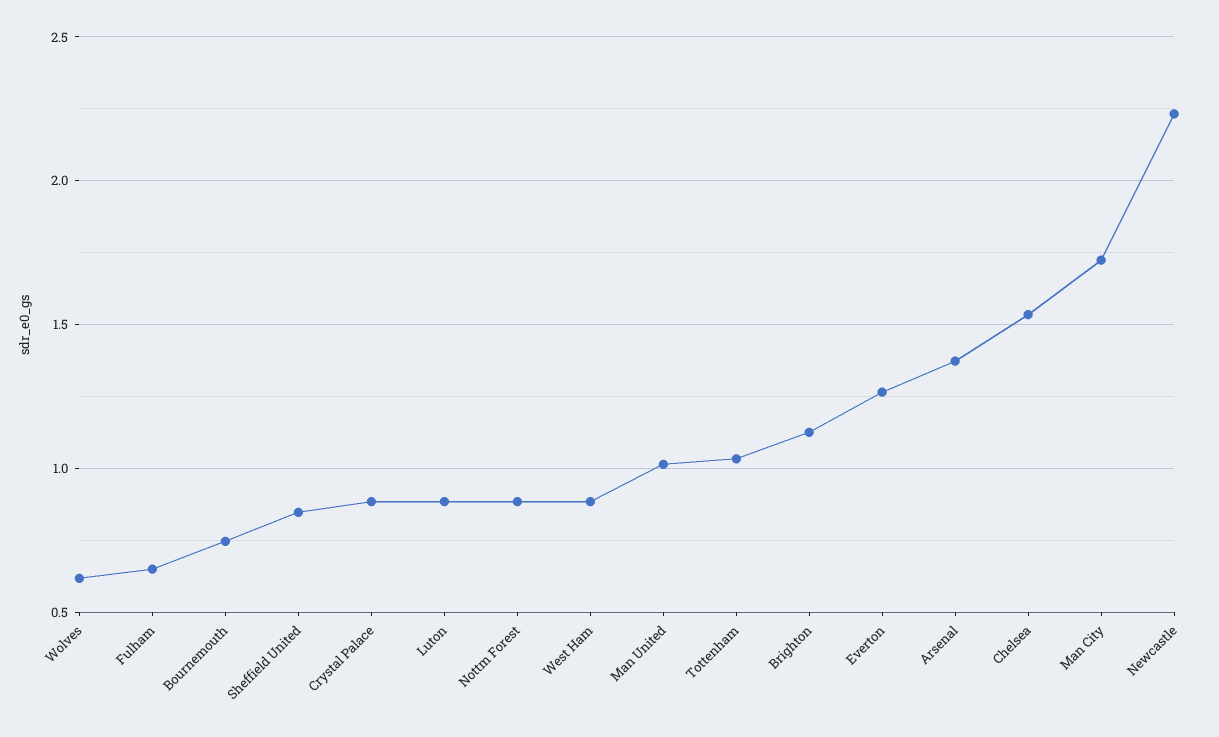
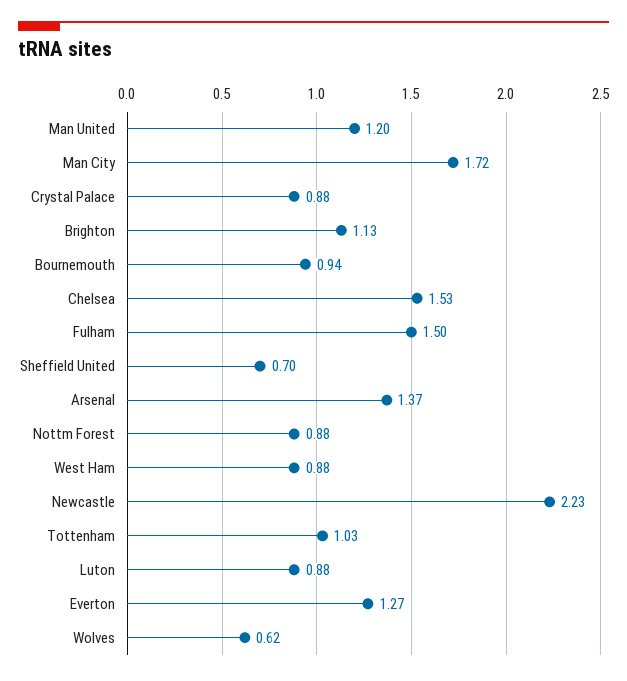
  {
    "Wolves": 0.62,
-   "Fulham": 0.65,
+   "Fulham": 1.5,
-   "Bournemouth": 0.75,
+   "Bournemouth": 0.94,
-   "Sheffield United": 0.85,
+   "Sheffield United": 0.7,
    "Crystal Palace": 0.88,
    "Luton": 0.88,
    "Nottm Forest": 0.88,
    "West Ham": 0.88,
-   "Man United": 1,
+   "Man United": 1.2,
    "Tottenham": 1.03,
    "Brighton": 1.13,
    "Everton": 1.27,
    "Arsenal": 1.37,
    "Chelsea": 1.53,
    "Man City": 1.72,
    "Newcastle": 2.23
  }

